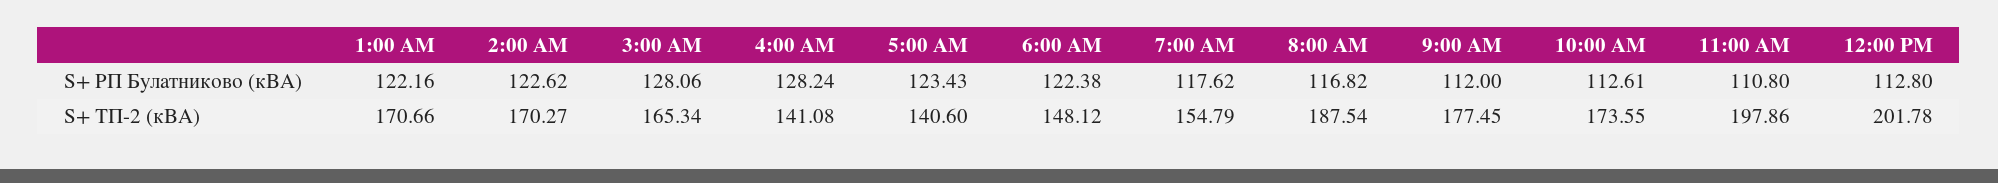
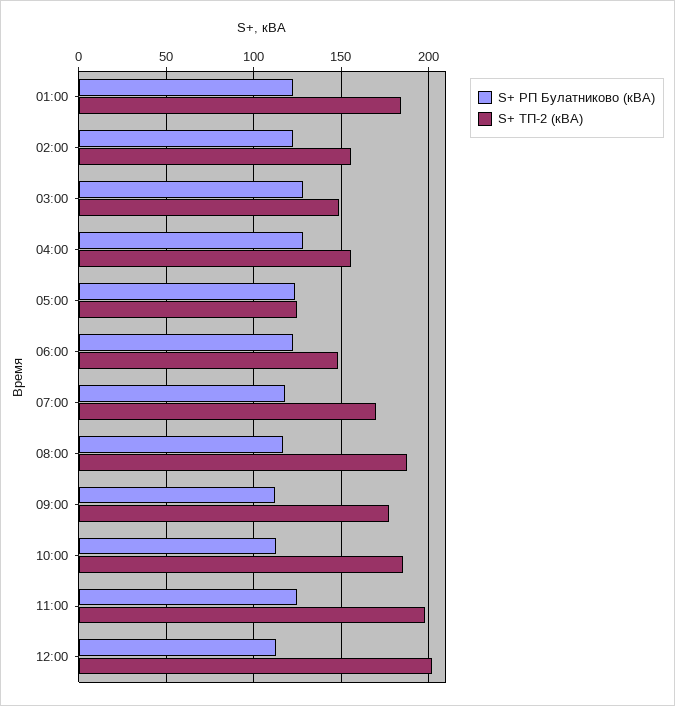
  {
    "S+ РП Булатниково (кВА)": {
      "1:00 AM": 122.16,
      "2:00 AM": 122.62,
      "3:00 AM": 128.06,
      "4:00 AM": 128.24,
      "5:00 AM": 123.43,
      "6:00 AM": 122.38,
      "7:00 AM": 117.62,
      "8:00 AM": 116.82,
      "9:00 AM": 112,
      "10:00 AM": 112.61,
-     "11:00 AM": 110.8,
+     "11:00 AM": 125,
      "12:00 PM": 112.8
    },
    "S+ ТП-2 (кВА)": {
-     "1:00 AM": 170.66,
+     "1:00 AM": 185,
-     "2:00 AM": 170.27,
+     "2:00 AM": 155,
-     "3:00 AM": 165.34,
+     "3:00 AM": 150,
-     "4:00 AM": 141.08,
+     "4:00 AM": 155,
-     "5:00 AM": 140.6,
+     "5:00 AM": 125,
      "6:00 AM": 148.12,
-     "7:00 AM": 154.79,
+     "7:00 AM": 170,
      "8:00 AM": 187.54,
      "9:00 AM": 177.45,
-     "10:00 AM": 173.55,
+     "10:00 AM": 185,
      "11:00 AM": 197.86,
      "12:00 PM": 201.78
    }
  }

